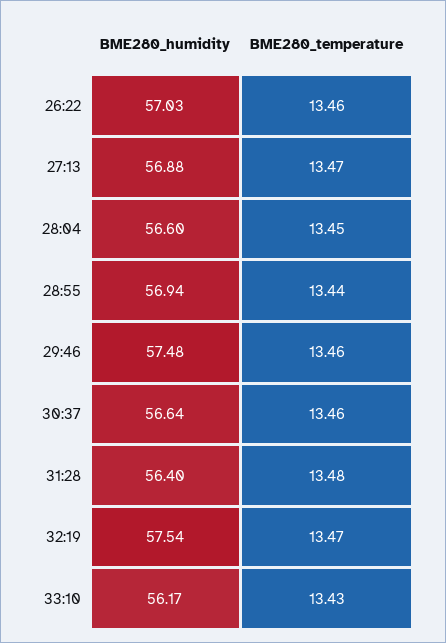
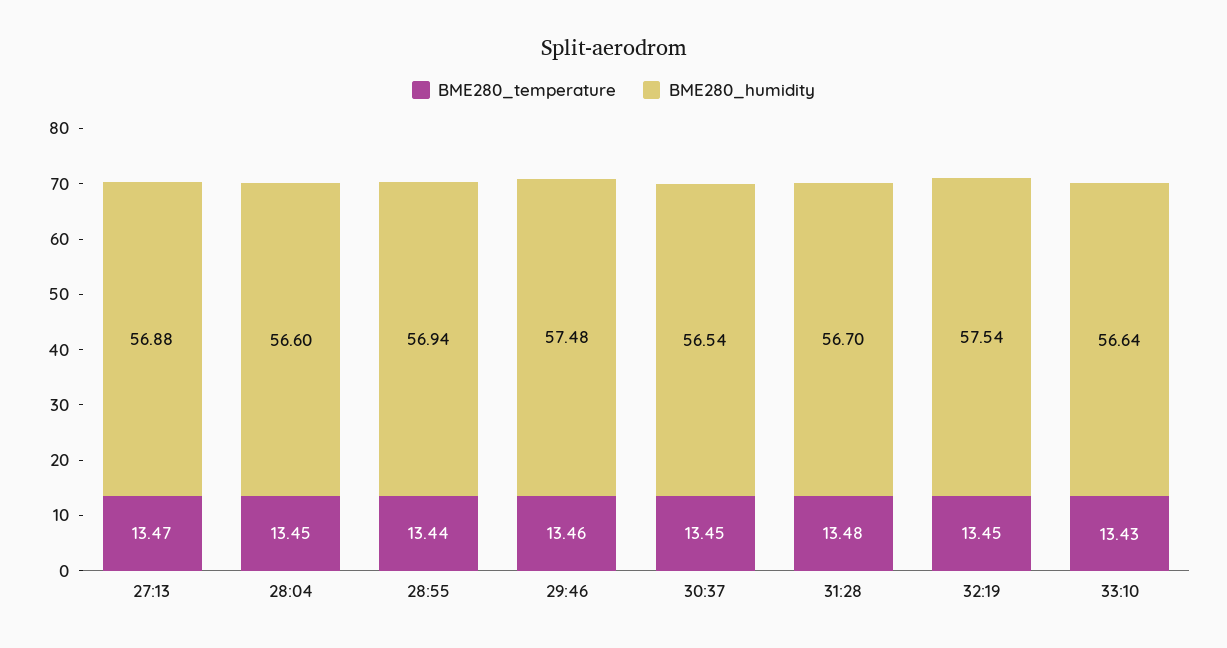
  {
    "BME280_humidity": {
-     "26:22": 57.03,
      "27:13": 56.88,
      "28:04": 56.6,
      "28:55": 56.94,
      "29:46": 57.48,
-     "30:37": 56.64,
+     "30:37": 56.54,
-     "31:28": 56.4,
+     "31:28": 56.7,
      "32:19": 57.54,
-     "33:10": 56.17
+     "33:10": 56.64
    },
    "BME280_temperature": {
-     "26:22": 13.46,
      "27:13": 13.47,
      "28:04": 13.45,
      "28:55": 13.44,
      "29:46": 13.46,
-     "30:37": 13.46,
+     "30:37": 13.45,
      "31:28": 13.48,
-     "32:19": 13.47,
+     "32:19": 13.45,
      "33:10": 13.43
    }
  }

